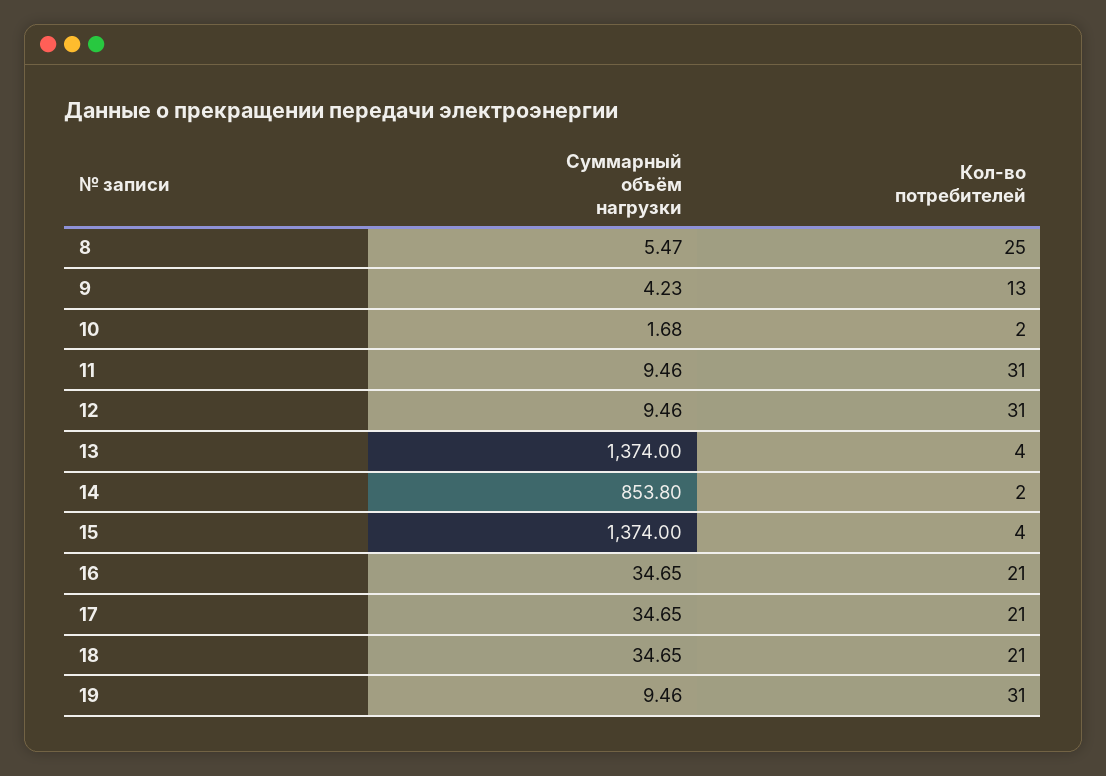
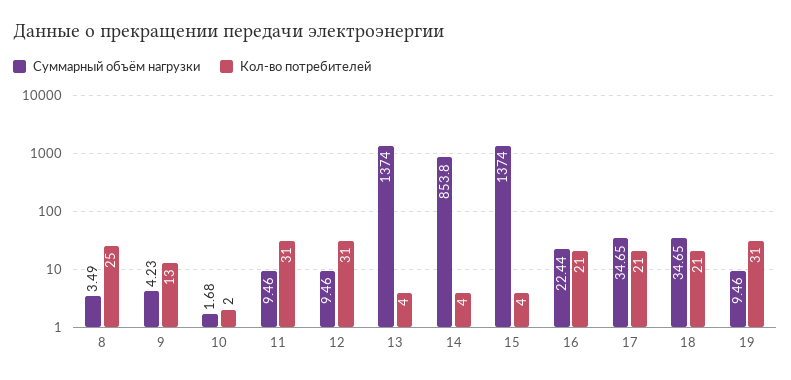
  {
    "Суммарный объём нагрузки": {
-     "8": 5.47,
+     "8": 3.49,
      "9": 4.23,
      "10": 1.68,
      "11": 9.46,
      "12": 9.46,
      "13": 1374,
      "14": 853.8,
      "15": 1374,
-     "16": 34.65,
+     "16": 22.44,
      "17": 34.65,
      "18": 34.65,
      "19": 9.46
    },
    "Кол-во потребителей": {
      "8": 25,
      "9": 13,
      "10": 2,
      "11": 31,
      "12": 31,
      "13": 4,
-     "14": 2,
+     "14": 4,
      "15": 4,
      "16": 21,
      "17": 21,
      "18": 21,
      "19": 31
    }
  }

